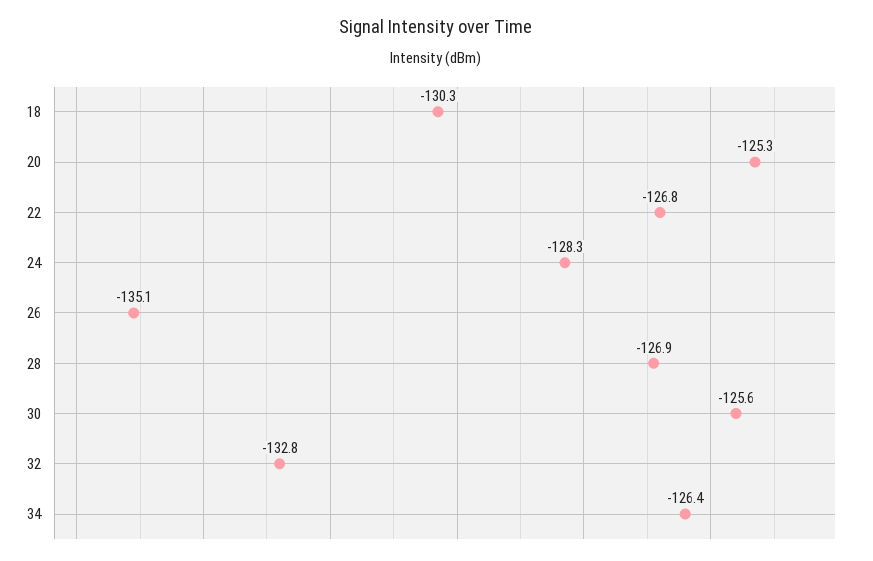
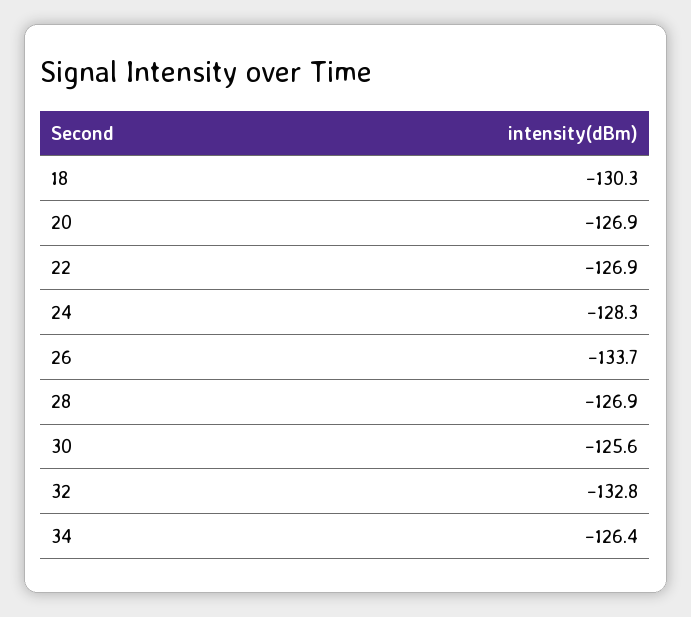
  {
    "18": -130.3,
-   "20": -125.3,
+   "20": -126.9,
-   "22": -126.8,
+   "22": -126.9,
    "24": -128.3,
-   "26": -135.1,
+   "26": -133.7,
    "28": -126.9,
    "30": -125.6,
    "32": -132.8,
    "34": -126.4
  }

